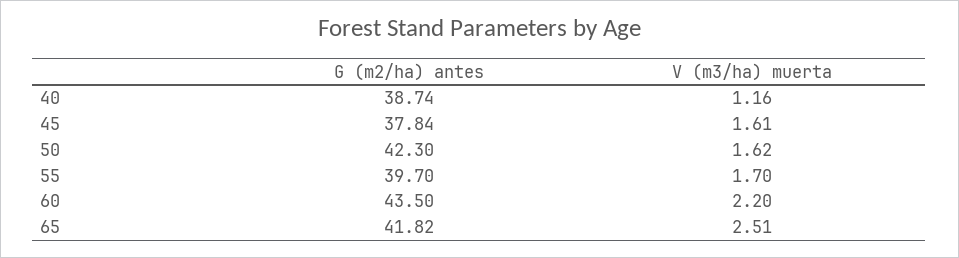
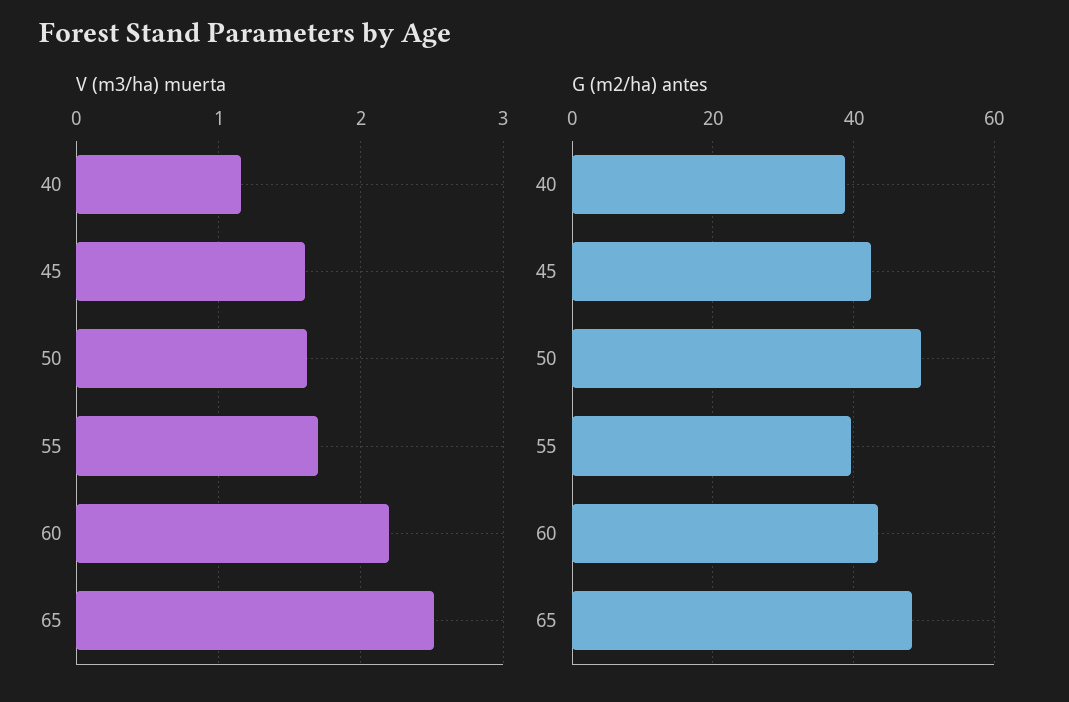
  {
    "G (m2/ha) antes": {
      "40": 38.74,
-     "45": 37.84,
+     "45": 42,
-     "50": 42.3,
+     "50": 50,
      "55": 39.7,
      "60": 43.5,
-     "65": 41.82
+     "65": 48
    },
    "V (m3/ha) muerta": {
      "40": 1.16,
      "45": 1.61,
      "50": 1.62,
      "55": 1.7,
      "60": 2.2,
      "65": 2.51
    }
  }

